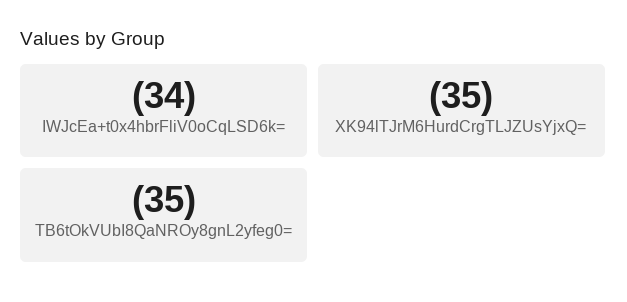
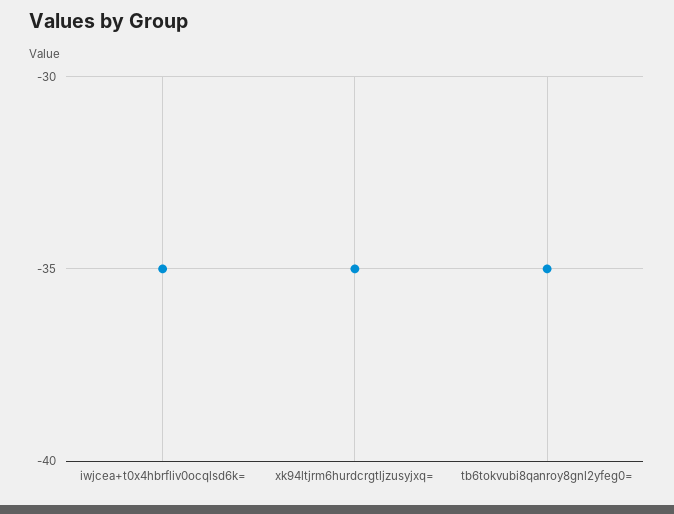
  {
-   "IWJcEa+t0x4hbrFliV0oCqLSD6k=": -34,
+   "IWJcEa+t0x4hbrFliV0oCqLSD6k=": -35,
    "XK94lTJrM6HurdCrgTLJZUsYjxQ=": -35,
    "TB6tOkVUbI8QaNROy8gnL2yfeg0=": -35
  }

